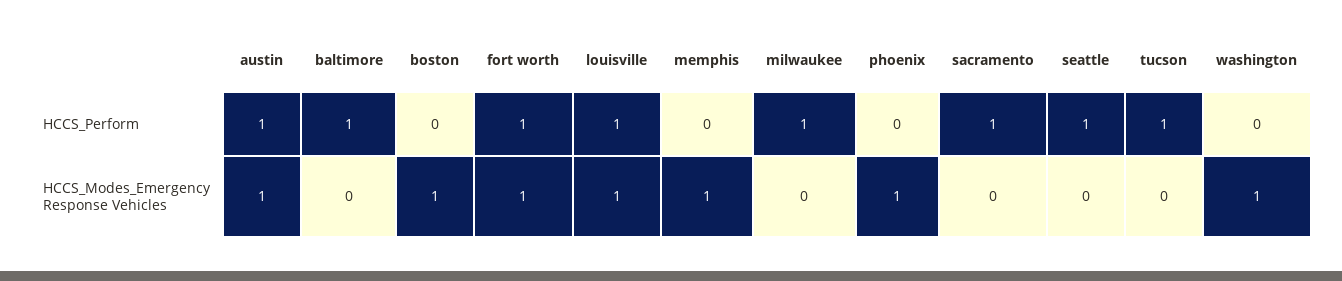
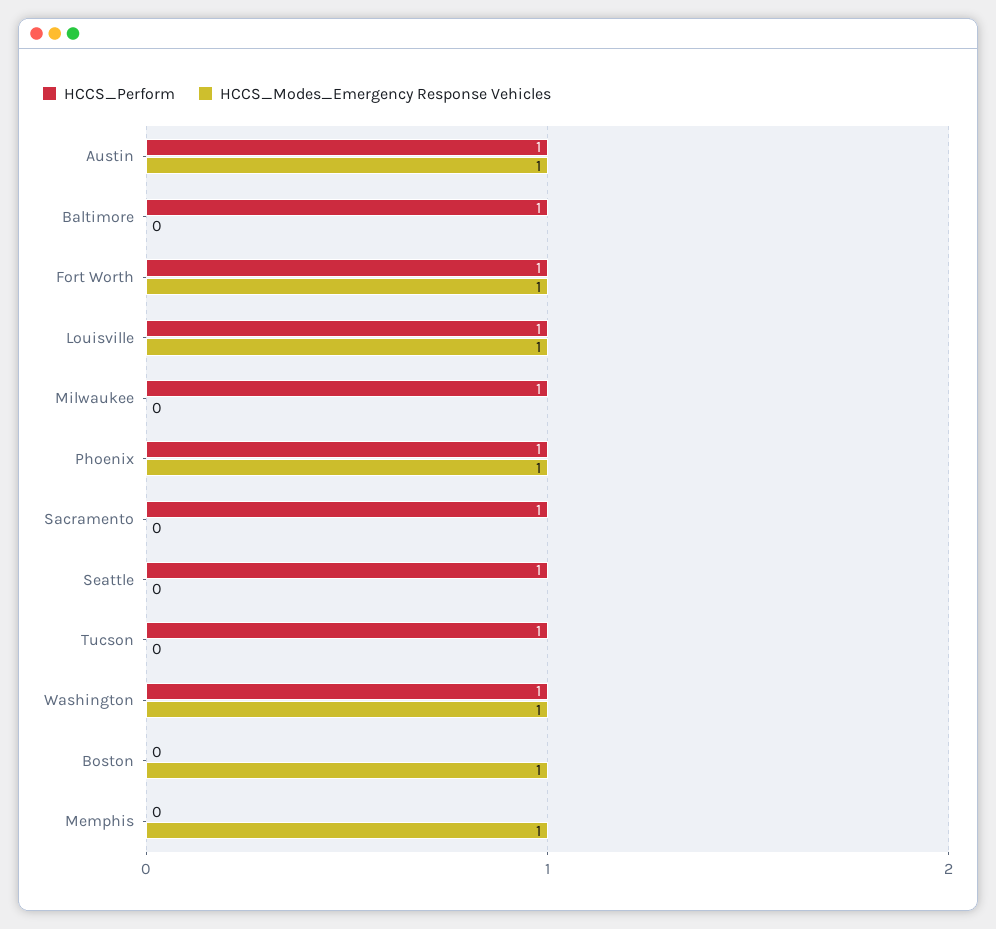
  {
    "HCCS_Perform": {
      "austin": 1,
      "baltimore": 1,
      "boston": 0,
      "fort worth": 1,
      "louisville": 1,
      "memphis": 0,
      "milwaukee": 1,
-     "phoenix": 0,
+     "phoenix": 1,
      "sacramento": 1,
      "seattle": 1,
      "tucson": 1,
-     "washington": 0
+     "washington": 1
    },
    "HCCS_Modes_Emergency Response Vehicles": {
      "austin": 1,
      "baltimore": 0,
      "boston": 1,
      "fort worth": 1,
      "louisville": 1,
      "memphis": 1,
      "milwaukee": 0,
      "phoenix": 1,
      "sacramento": 0,
      "seattle": 0,
      "tucson": 0,
      "washington": 1
    }
  }

